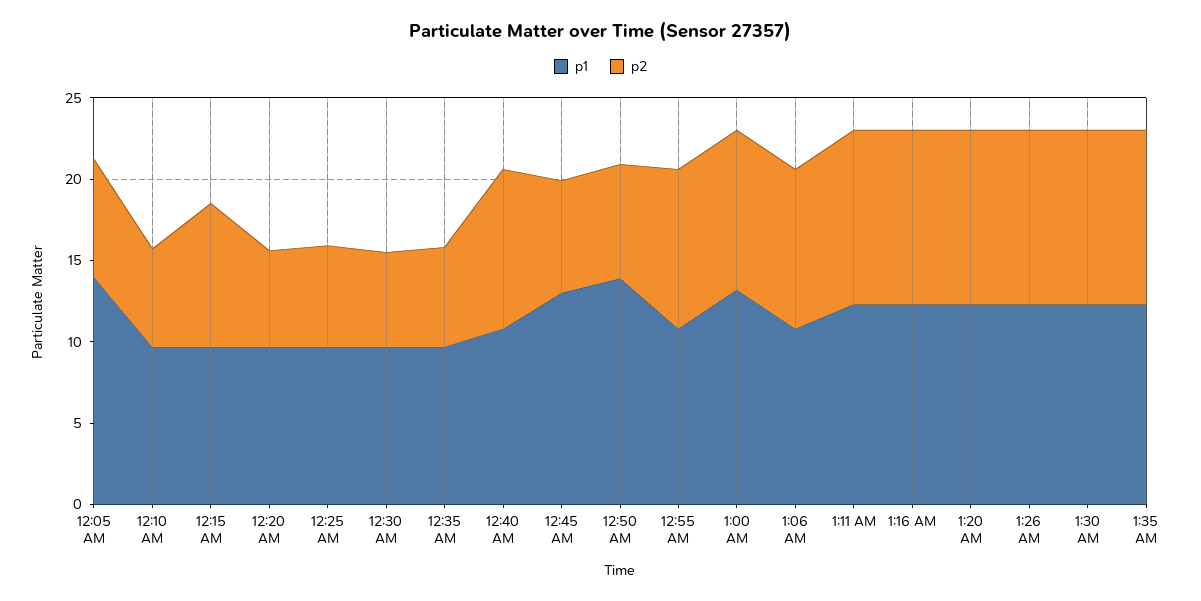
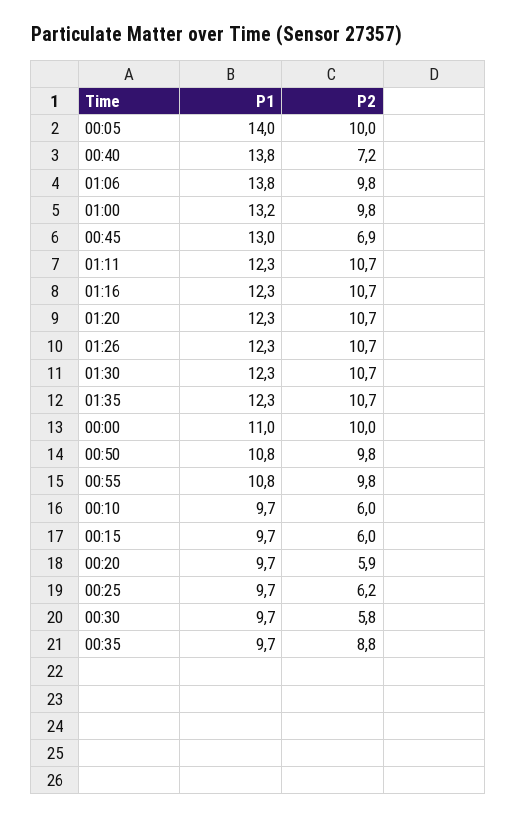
  {
    "p1": {
      "12:05 AM": 14,
      "12:10 AM": 9.7,
      "12:15 AM": 9.7,
      "12:20 AM": 9.7,
      "12:25 AM": 9.7,
      "12:30 AM": 9.7,
      "12:35 AM": 9.7,
-     "12:40 AM": 11,
+     "12:40 AM": 13.8,
      "12:45 AM": 13,
-     "12:50 AM": 14,
+     "12:50 AM": 10.8,
      "12:55 AM": 10.8,
      "1:00 AM": 13.2,
-     "1:06 AM": 11,
+     "1:06 AM": 13.8,
      "1:11 AM": 12.3,
      "1:16 AM": 12.3,
      "1:20 AM": 12.3,
      "1:26 AM": 12.3,
      "1:30 AM": 12.3,
-     "1:35 AM": 12.3
+     "1:35 AM": 12.3,
+     "00:00": 11
    },
    "p2": {
-     "12:05 AM": 7,
+     "12:05 AM": 10,
      "12:10 AM": 6,
-     "12:15 AM": 9,
+     "12:15 AM": 6,
      "12:20 AM": 5.9,
      "12:25 AM": 6.2,
      "12:30 AM": 5.8,
-     "12:35 AM": 6,
+     "12:35 AM": 8.8,
-     "12:40 AM": 10,
+     "12:40 AM": 7.2,
      "12:45 AM": 6.9,
-     "12:50 AM": 7,
+     "12:50 AM": 9.8,
      "12:55 AM": 9.8,
      "1:00 AM": 9.8,
      "1:06 AM": 9.8,
      "1:11 AM": 10.7,
      "1:16 AM": 10.7,
      "1:20 AM": 10.7,
      "1:26 AM": 10.7,
      "1:30 AM": 10.7,
-     "1:35 AM": 10.7
+     "1:35 AM": 10.7,
+     "00:00": 10
    }
  }

